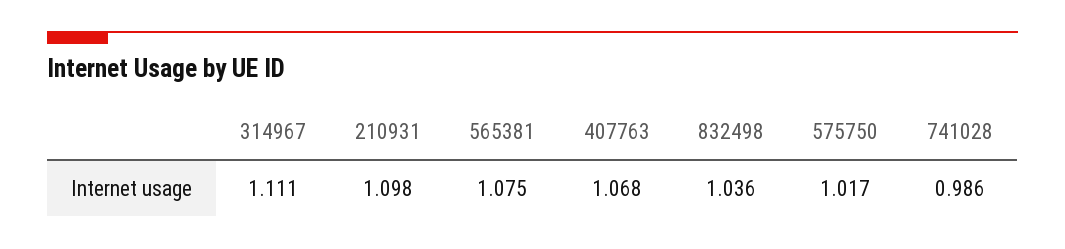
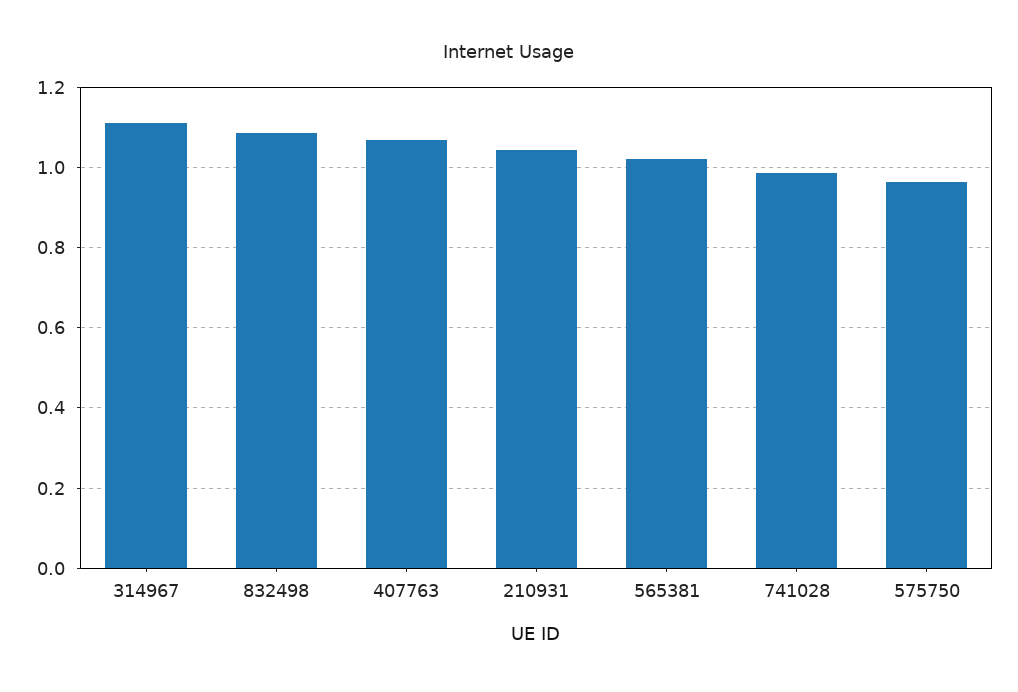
  {
    "314967": 1.111,
-   "210931": 1.098,
+   "210931": 1.04,
-   "565381": 1.075,
+   "565381": 1.02,
    "407763": 1.068,
-   "832498": 1.036,
+   "832498": 1.08,
-   "575750": 1.017,
+   "575750": 0.96,
    "741028": 0.986
  }

